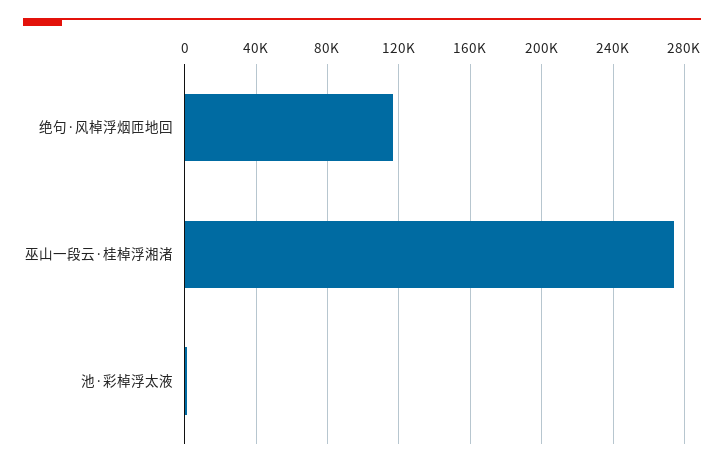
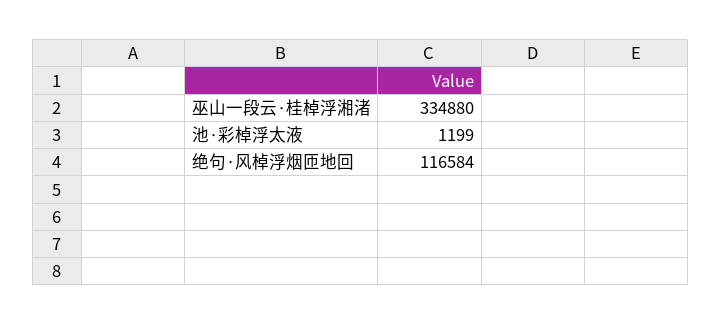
  {
    "绝句·风棹浮烟匝地回": 116584,
-   "巫山一段云·桂棹浮湘渚": 275000,
+   "巫山一段云·桂棹浮湘渚": 334880,
    "池·彩棹浮太液": 1199
  }

